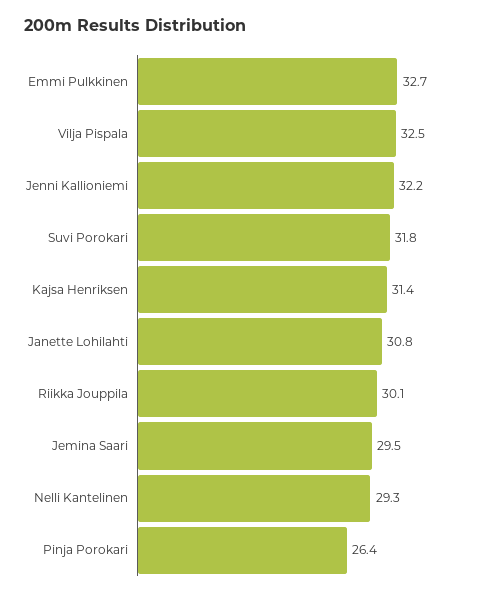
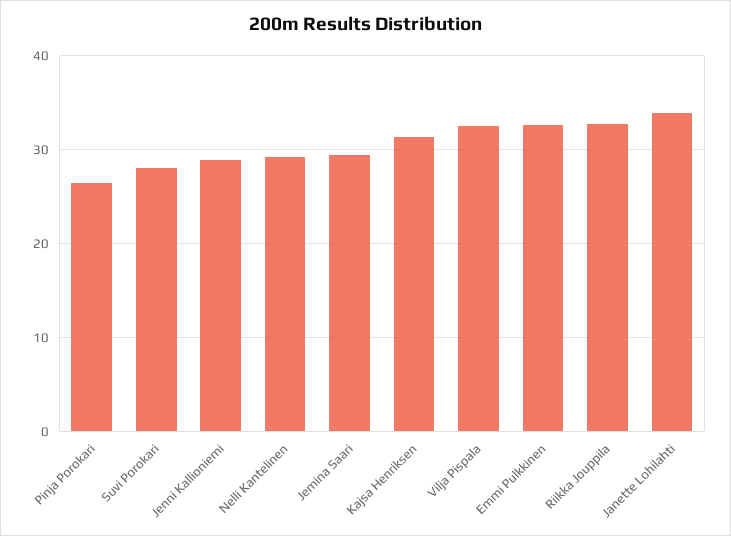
  {
    "Emmi Pulkkinen": 32.7,
    "Vilja Pispala": 32.5,
-   "Jenni Kallioniemi": 32.2,
+   "Jenni Kallioniemi": 29,
-   "Suvi Porokari": 31.8,
+   "Suvi Porokari": 28,
    "Kajsa Henriksen": 31.4,
-   "Janette Lohilahti": 30.8,
+   "Janette Lohilahti": 34,
-   "Riikka Jouppila": 30.1,
+   "Riikka Jouppila": 33,
    "Jemina Saari": 29.5,
    "Nelli Kantelinen": 29.3,
    "Pinja Porokari": 26.4
  }

